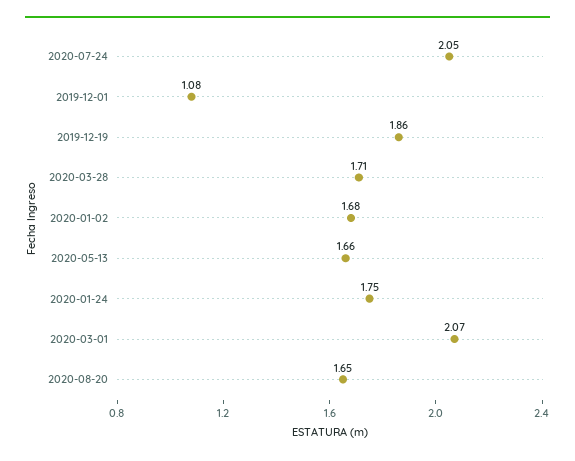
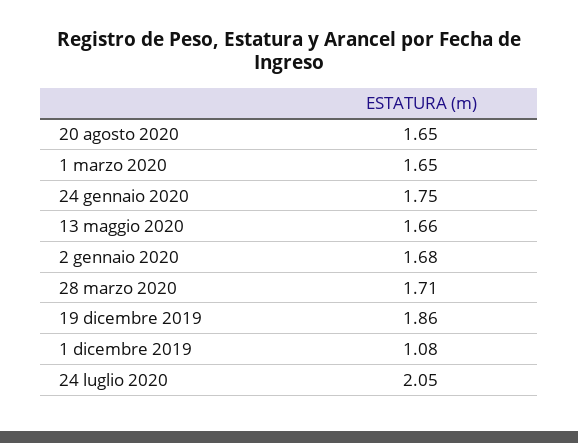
  {
    "2020-07-24": 2.05,
    "2019-12-01": 1.08,
    "2019-12-19": 1.86,
    "2020-03-28": 1.71,
    "2020-01-02": 1.68,
    "2020-05-13": 1.66,
    "2020-01-24": 1.75,
-   "2020-03-01": 2.07,
+   "2020-03-01": 1.65,
    "2020-08-20": 1.65
  }

